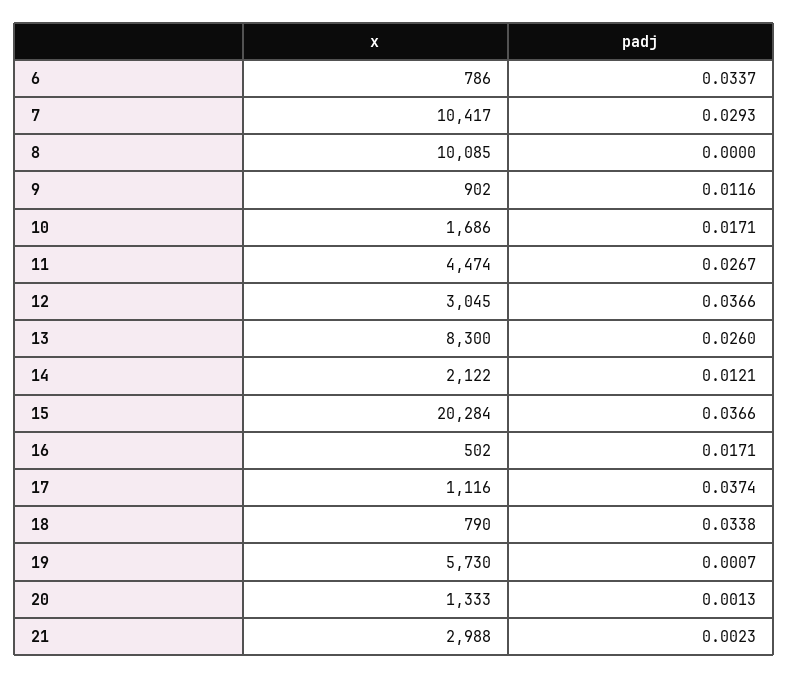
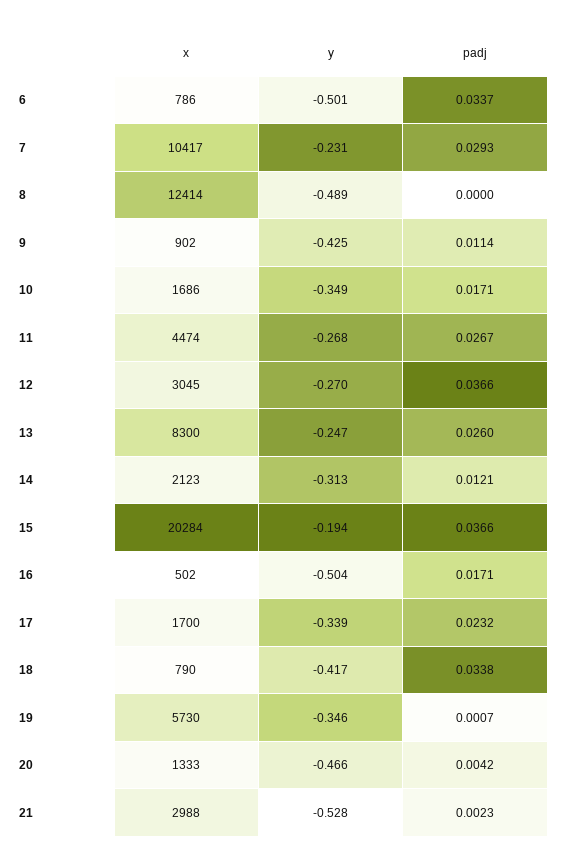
  {
    "x": {
      "6": 786,
      "7": 10417,
-     "8": 10085,
+     "8": 12414,
      "9": 902,
      "10": 1686,
      "11": 4474,
      "12": 3045,
      "13": 8300,
-     "14": 2122,
+     "14": 2123,
      "15": 20284,
      "16": 502,
-     "17": 1116,
+     "17": 1700,
      "18": 790,
      "19": 5730,
      "20": 1333,
      "21": 2988
    },
    "padj": {
      "6": 0.0337,
      "7": 0.0293,
      "8": 0,
-     "9": 0.0116,
+     "9": 0.0114,
      "10": 0.0171,
      "11": 0.0267,
      "12": 0.0366,
      "13": 0.026,
      "14": 0.0121,
      "15": 0.0366,
      "16": 0.0171,
-     "17": 0.0374,
+     "17": 0.0232,
      "18": 0.0338,
      "19": 0.0007,
-     "20": 0.0013,
+     "20": 0.0042,
      "21": 0.0023
-   }
+   },
+   "y": {
+     "6": -0.501,
+     "7": -0.231,
+     "8": -0.489,
+     "9": -0.425,
+     "10": -0.349,
+     "11": -0.268,
+     "12": -0.27,
+     "13": -0.247,
+     "14": -0.313,
+     "15": -0.194,
+     "16": -0.504,
+     "17": -0.339,
+     "18": -0.417,
+     "19": -0.346,
+     "20": -0.466,
+     "21": -0.528
+   }
  }

